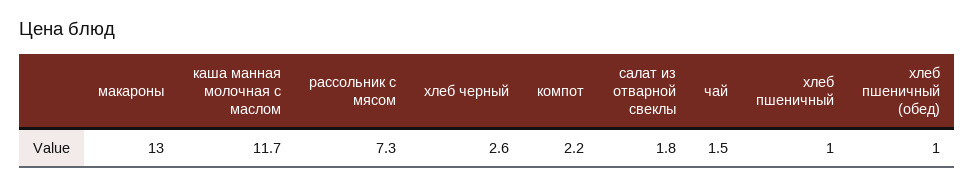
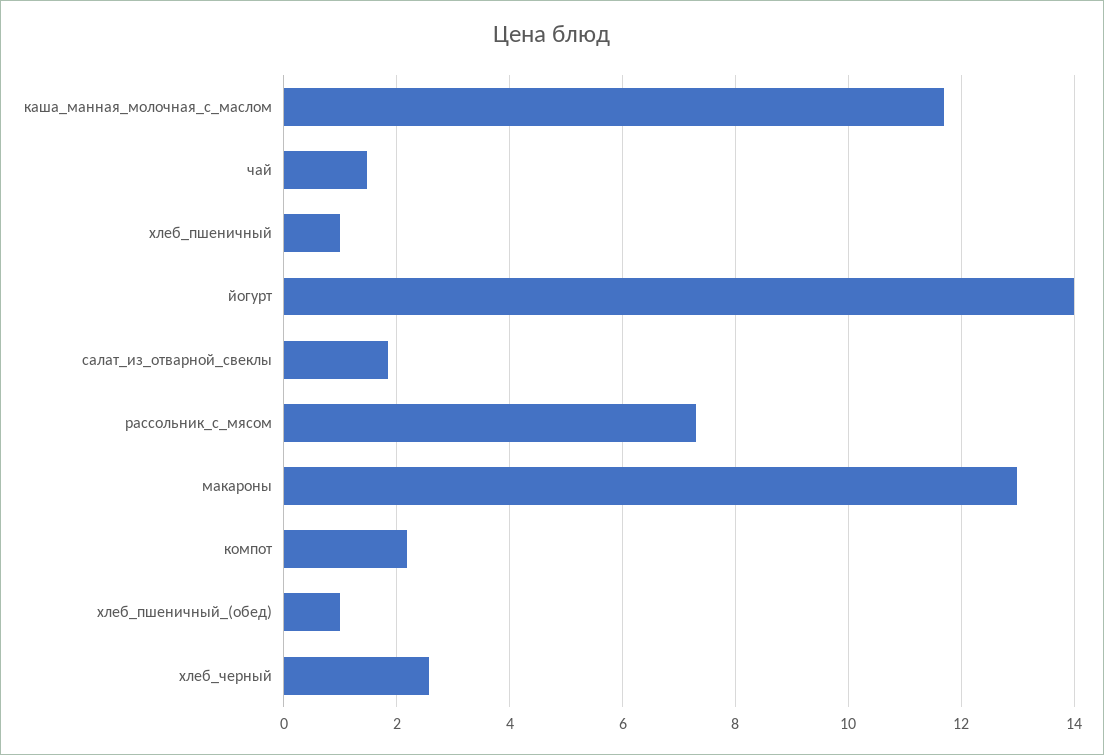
  {
    "макароны": 13,
    "каша манная молочная с маслом": 11.7,
    "рассольник с мясом": 7.3,
    "хлеб черный": 2.6,
    "компот": 2.2,
    "салат из отварной свеклы": 1.8,
    "чай": 1.5,
    "хлеб пшеничный": 1,
-   "хлеб пшеничный (обед)": 1
+   "хлеб пшеничный (обед)": 1,
+   "йогурт": 14
  }

